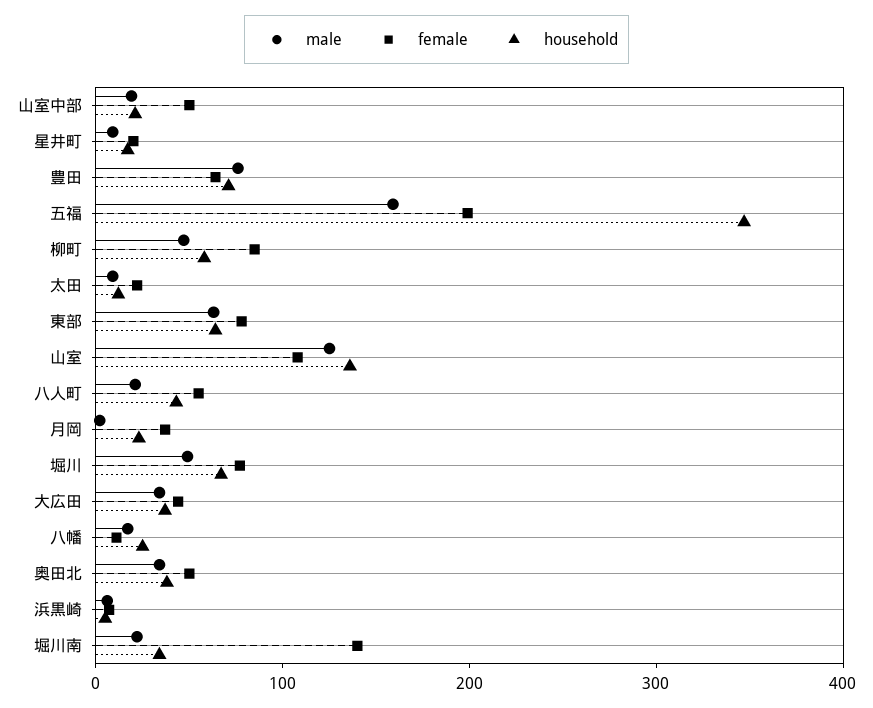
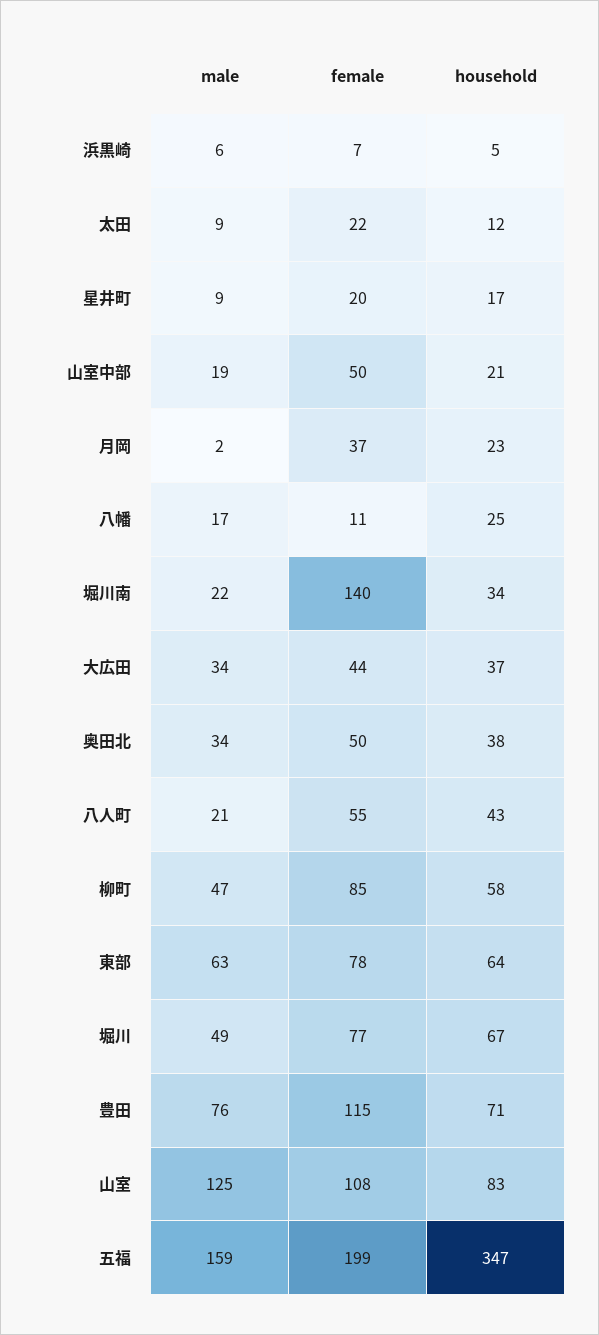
  {
    "male": {
      "山室中部": 19,
      "星井町": 9,
      "豊田": 76,
      "五福": 159,
      "柳町": 47,
      "太田": 9,
      "東部": 63,
      "山室": 125,
      "八人町": 21,
      "月岡": 2,
      "堀川": 49,
      "大広田": 34,
      "八幡": 17,
      "奥田北": 34,
      "浜黒崎": 6,
      "堀川南": 22
    },
    "female": {
      "山室中部": 50,
      "星井町": 20,
-     "豊田": 60,
+     "豊田": 115,
      "五福": 199,
      "柳町": 85,
      "太田": 22,
      "東部": 78,
      "山室": 108,
      "八人町": 55,
      "月岡": 37,
      "堀川": 77,
      "大広田": 44,
      "八幡": 11,
      "奥田北": 50,
      "浜黒崎": 7,
      "堀川南": 140
    },
    "household": {
      "山室中部": 21,
      "星井町": 17,
      "豊田": 71,
      "五福": 347,
      "柳町": 58,
      "太田": 12,
      "東部": 64,
-     "山室": 140,
+     "山室": 83,
      "八人町": 43,
      "月岡": 23,
      "堀川": 67,
      "大広田": 37,
      "八幡": 25,
      "奥田北": 38,
      "浜黒崎": 5,
      "堀川南": 34
    }
  }

